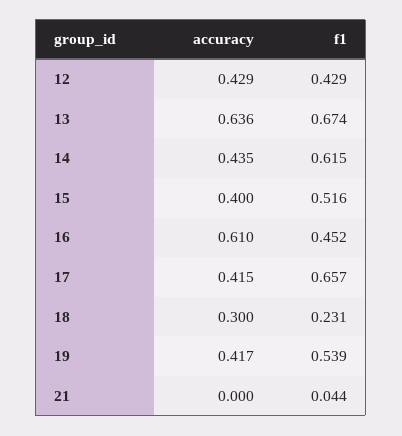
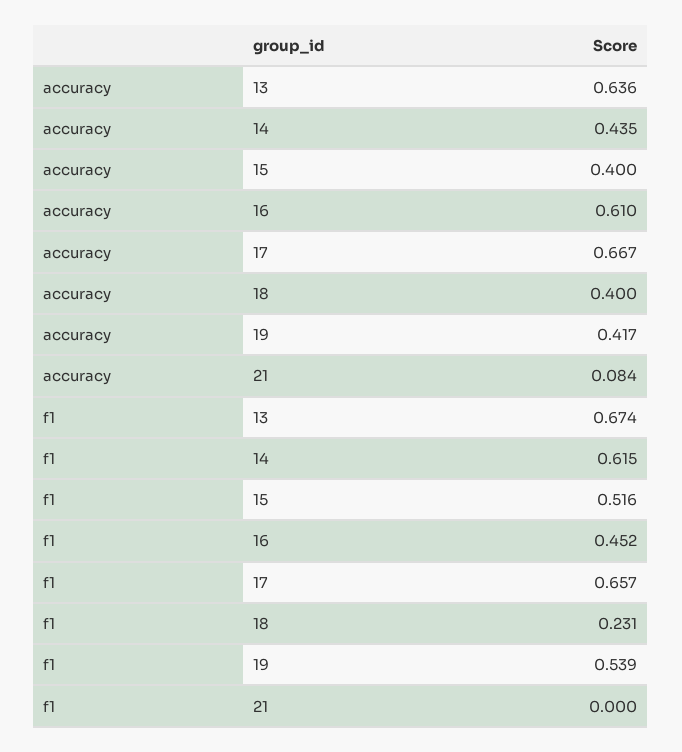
  {
    "accuracy": {
-     "12": 0.429,
      "13": 0.636,
      "14": 0.435,
      "15": 0.4,
      "16": 0.61,
-     "17": 0.415,
+     "17": 0.667,
-     "18": 0.3,
+     "18": 0.4,
      "19": 0.417,
-     "21": 0
+     "21": 0.084
    },
    "f1": {
-     "12": 0.429,
      "13": 0.674,
      "14": 0.615,
      "15": 0.516,
      "16": 0.452,
      "17": 0.657,
      "18": 0.231,
      "19": 0.539,
-     "21": 0.044
+     "21": 0
    }
  }

